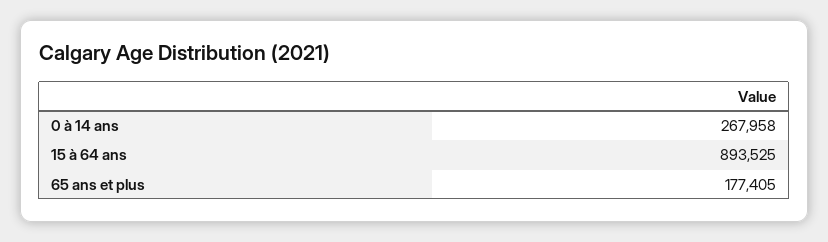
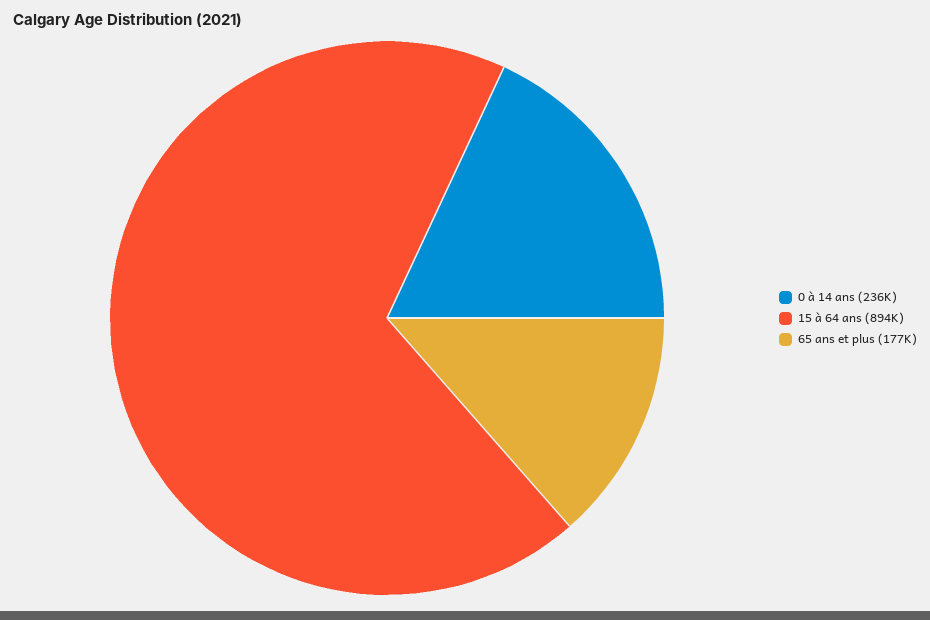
  {
-   "0 à 14 ans": 267958,
+   "0 à 14 ans": 236000,
    "15 à 64 ans": 893525,
    "65 ans et plus": 177405
  }

